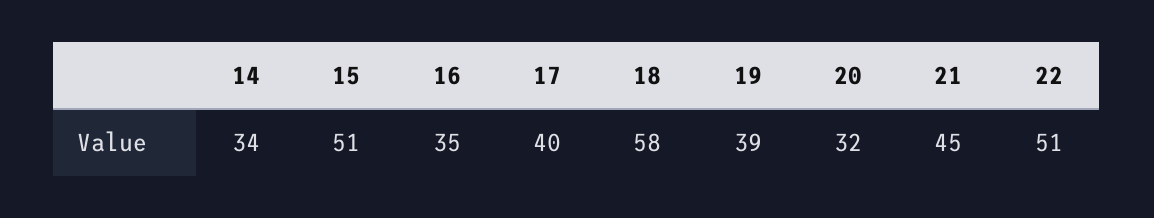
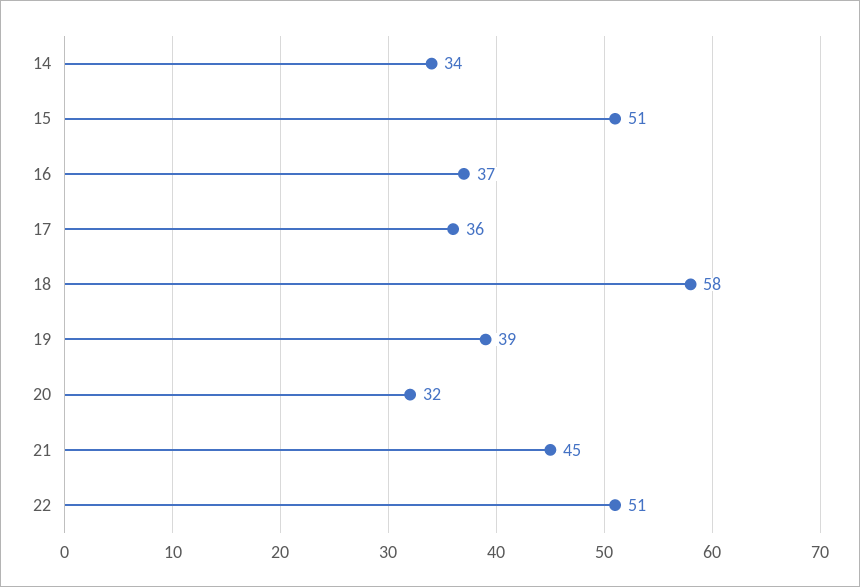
  {
    "14": 34,
    "15": 51,
-   "16": 35,
+   "16": 37,
-   "17": 40,
+   "17": 36,
    "18": 58,
    "19": 39,
    "20": 32,
    "21": 45,
    "22": 51
  }

